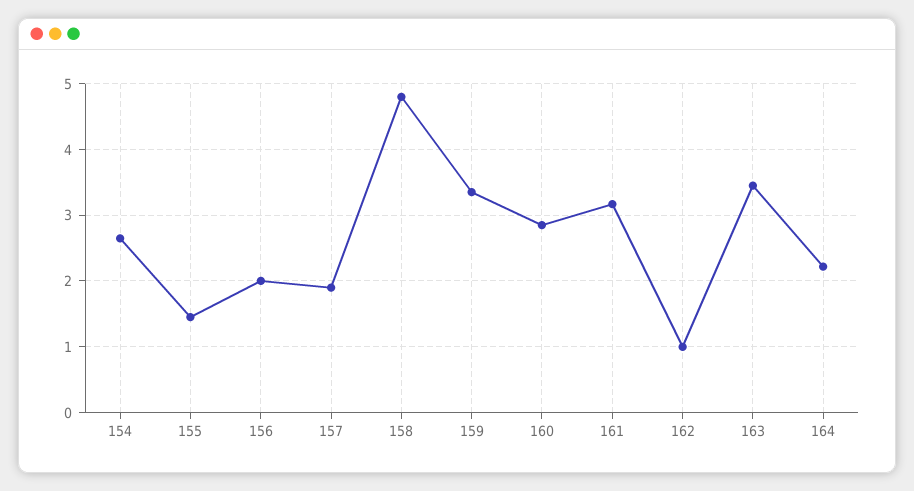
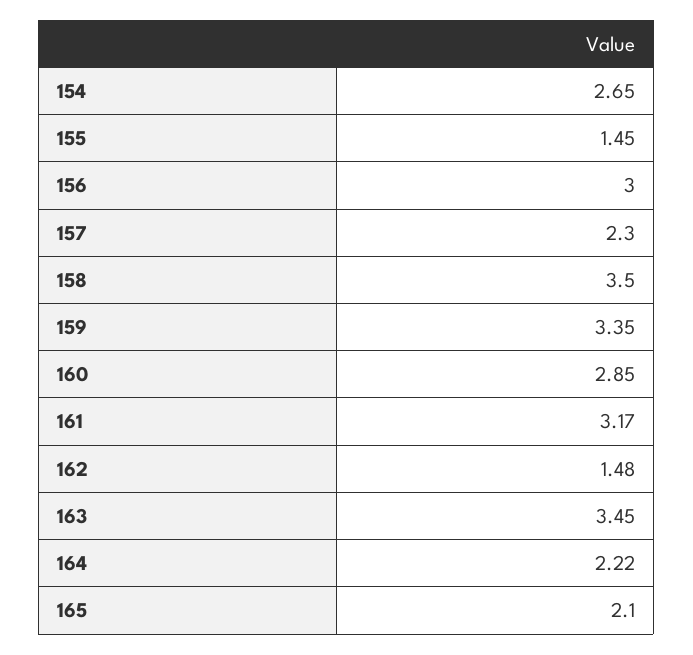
  {
    "154": 2.65,
    "155": 1.45,
-   "156": 2,
+   "156": 3,
-   "157": 1.9,
+   "157": 2.3,
-   "158": 4.8,
+   "158": 3.5,
    "159": 3.35,
    "160": 2.85,
    "161": 3.17,
-   "162": 1,
+   "162": 1.48,
    "163": 3.45,
-   "164": 2.22
+   "164": 2.22,
+   "165": 2.1
  }

